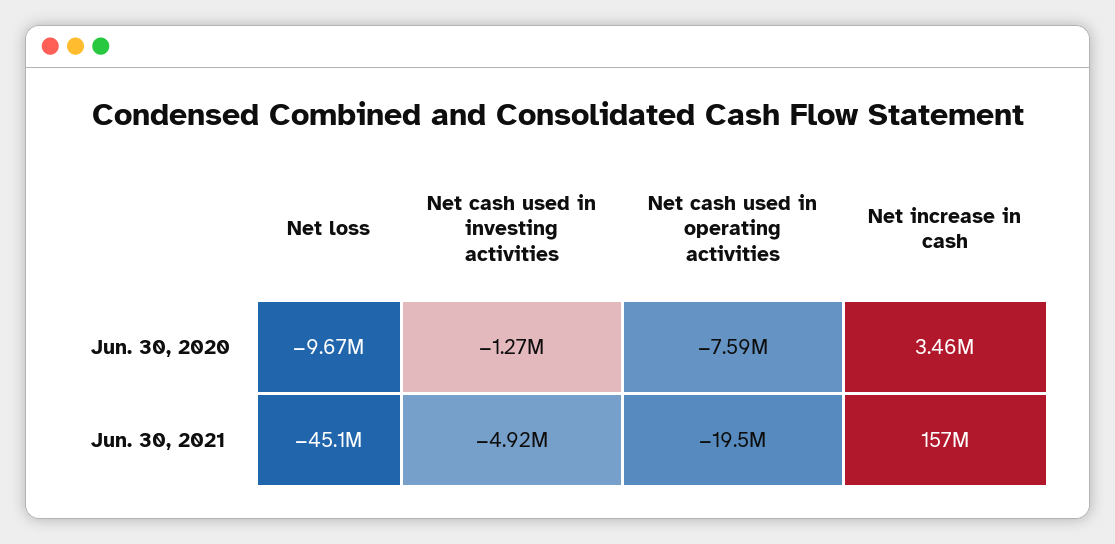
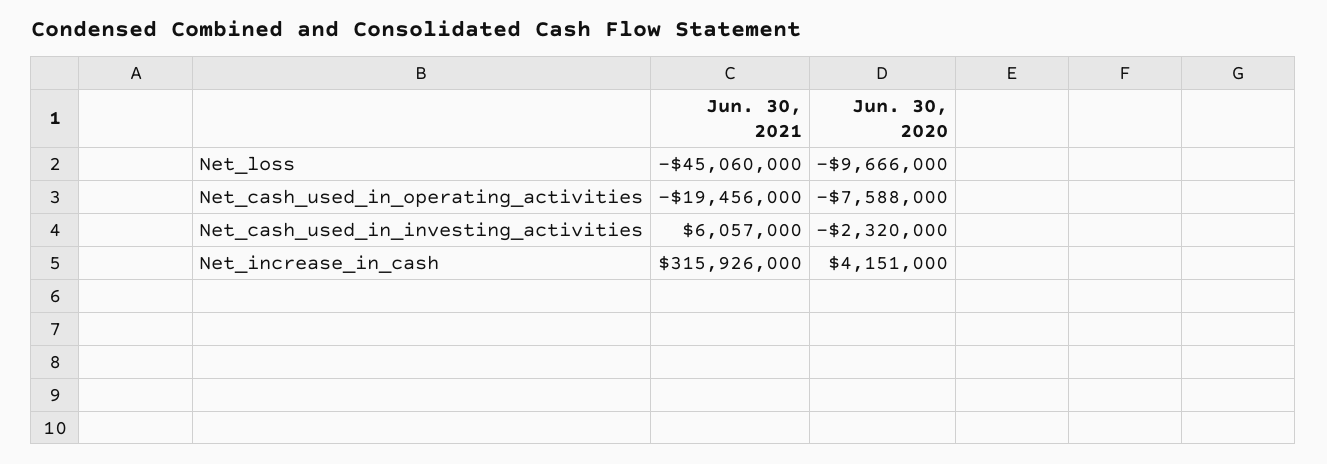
  {
    "Net loss": {
      "Jun. 30, 2020": -9666000,
      "Jun. 30, 2021": -45060000
    },
    "Net cash used in investing activities": {
-     "Jun. 30, 2020": -1270000,
+     "Jun. 30, 2020": -2320000,
-     "Jun. 30, 2021": -4920000
+     "Jun. 30, 2021": 6057000
    },
    "Net cash used in operating activities": {
      "Jun. 30, 2020": -7588000,
      "Jun. 30, 2021": -19456000
    },
    "Net increase in cash": {
-     "Jun. 30, 2020": 3460000,
+     "Jun. 30, 2020": 4151000,
-     "Jun. 30, 2021": 157000000
+     "Jun. 30, 2021": 315926000
    }
  }

